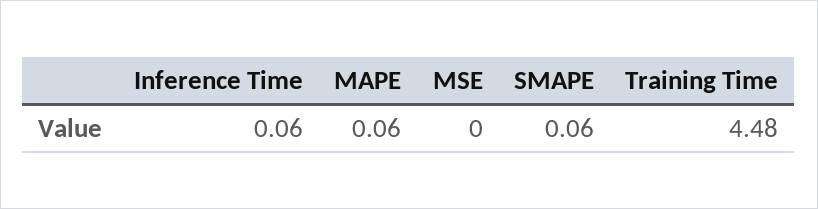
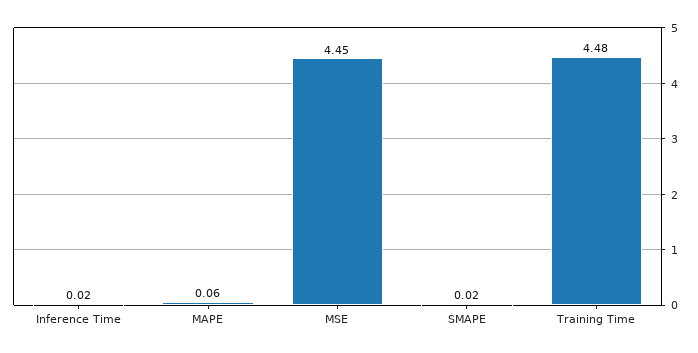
  {
-   "Inference Time": 0.06,
+   "Inference Time": 0.02,
    "MAPE": 0.06,
-   "MSE": 0,
+   "MSE": 4.45,
-   "SMAPE": 0.06,
+   "SMAPE": 0.02,
    "Training Time": 4.48
  }

